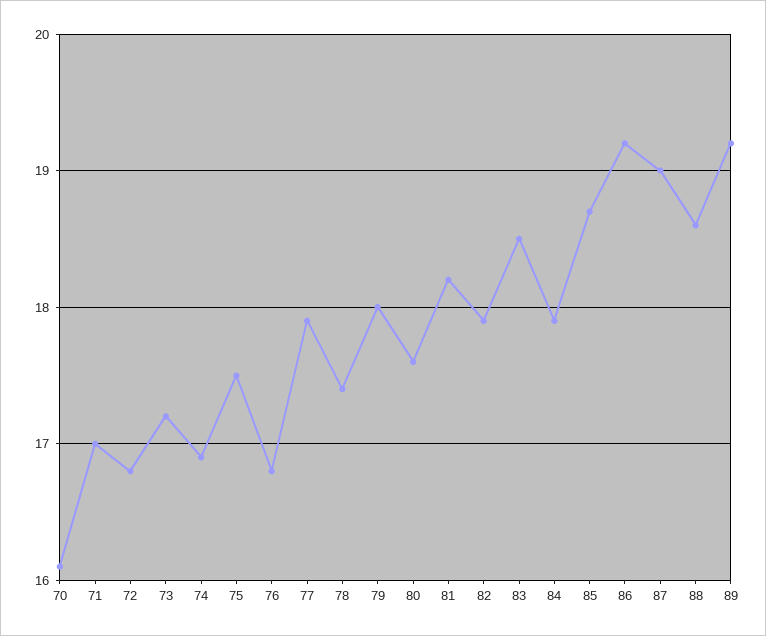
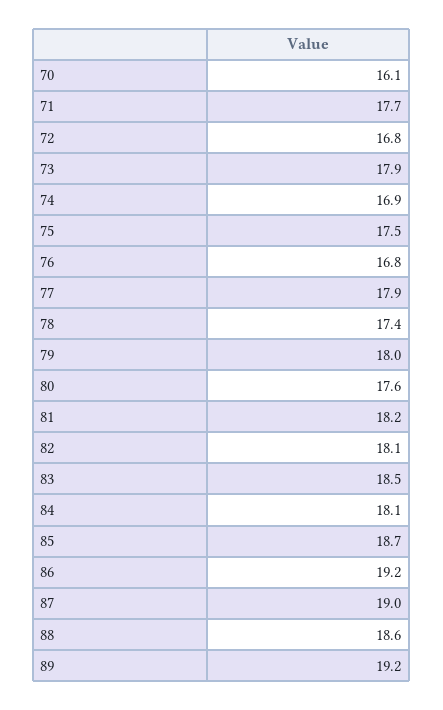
  {
    "70": 16.1,
-   "71": 17,
+   "71": 17.7,
    "72": 16.8,
-   "73": 17.2,
+   "73": 17.9,
    "74": 16.9,
    "75": 17.5,
    "76": 16.8,
    "77": 17.9,
    "78": 17.4,
    "79": 18,
    "80": 17.6,
    "81": 18.2,
-   "82": 17.9,
+   "82": 18.1,
    "83": 18.5,
-   "84": 17.9,
+   "84": 18.1,
    "85": 18.7,
    "86": 19.2,
    "87": 19,
    "88": 18.6,
    "89": 19.2
  }

